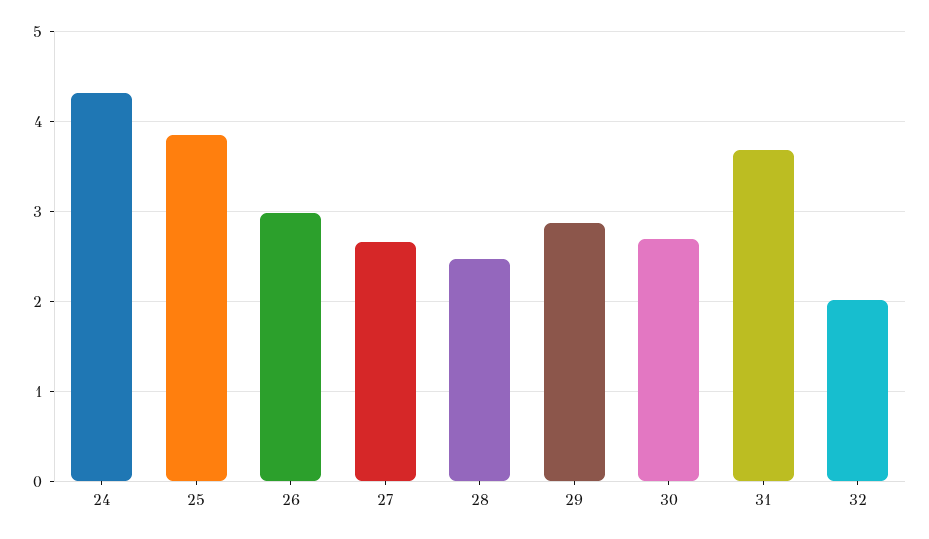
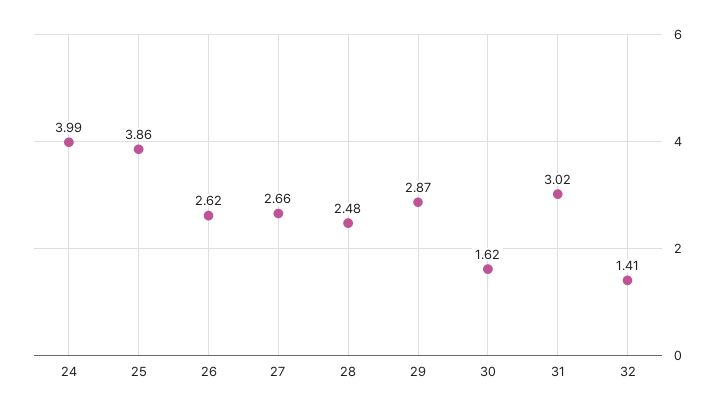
  {
-   "24": 4.3,
+   "24": 3.99,
    "25": 3.86,
-   "26": 3,
+   "26": 2.62,
    "27": 2.66,
    "28": 2.48,
    "29": 2.87,
-   "30": 2.7,
+   "30": 1.62,
-   "31": 3.7,
+   "31": 3.02,
-   "32": 2
+   "32": 1.41
  }

